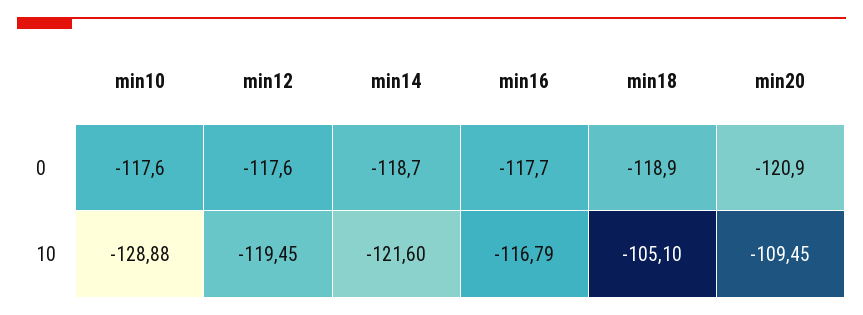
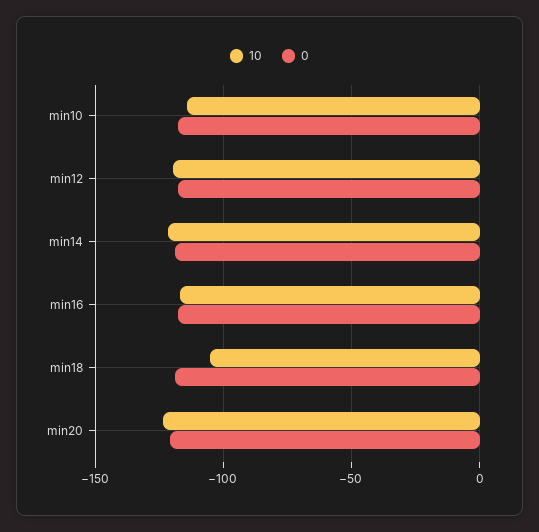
  {
    "0": {
      "min10": -117.6,
      "min12": -117.6,
      "min14": -118.7,
      "min16": -117.7,
      "min18": -118.9,
      "min20": -120.9
    },
    "10": {
-     "min10": -128.88,
+     "min10": -115,
      "min12": -119.45,
      "min14": -121.6,
      "min16": -116.79,
      "min18": -105.1,
-     "min20": -109.45
+     "min20": -125
    }
  }

